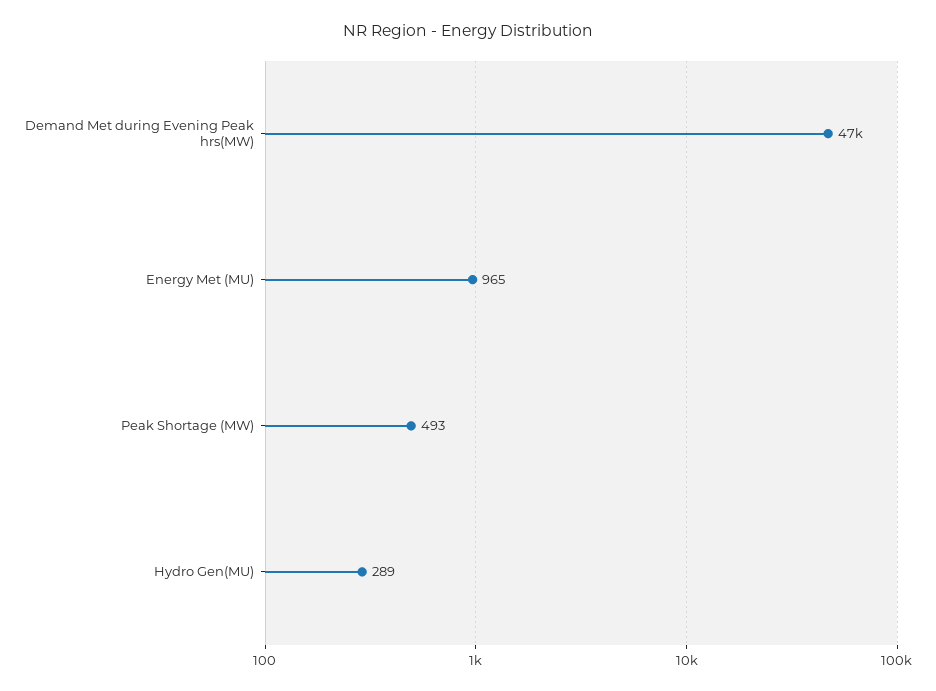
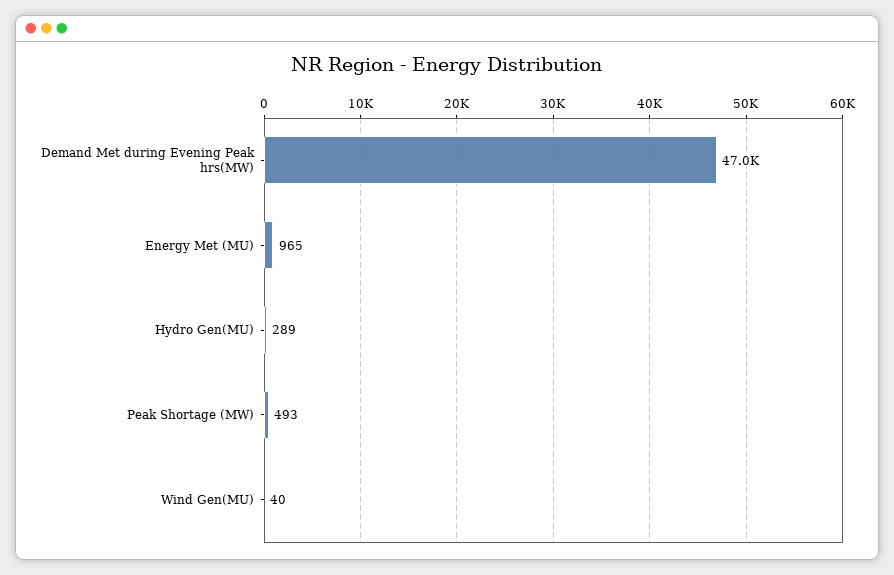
  {
    "Demand Met during Evening Peak hrs(MW)": 47000,
    "Energy Met (MU)": 965,
    "Peak Shortage (MW)": 493,
-   "Hydro Gen(MU)": 289
+   "Hydro Gen(MU)": 289,
+   "Wind Gen(MU)": 40
  }

